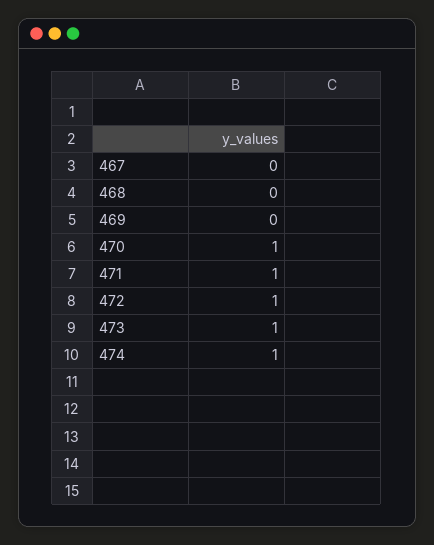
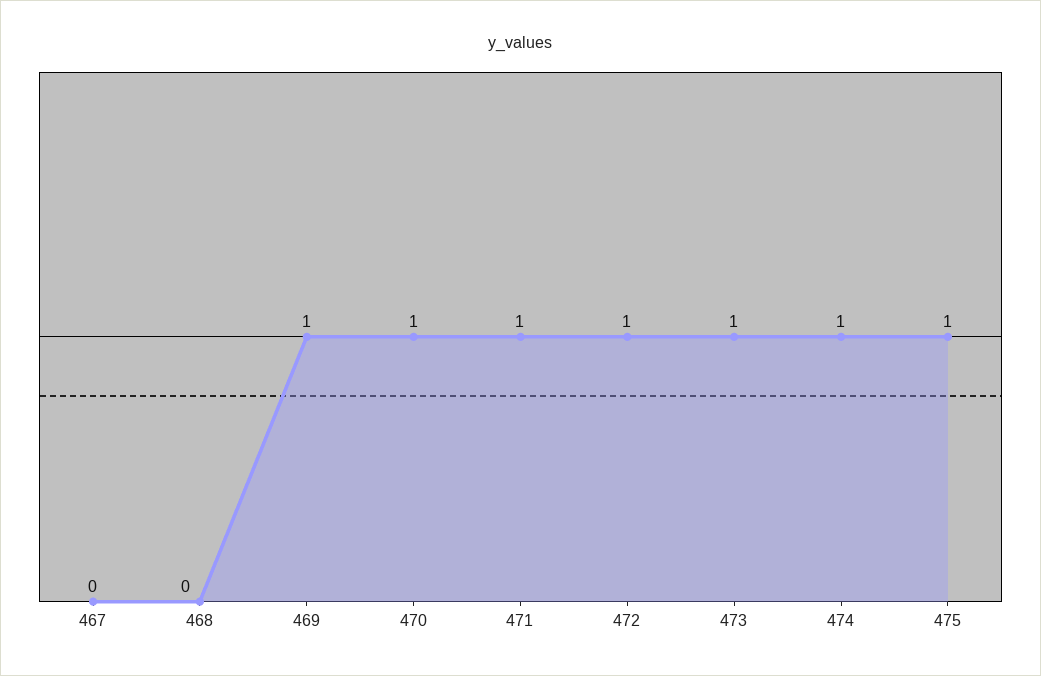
  {
    "467": 0,
    "468": 0,
-   "469": 0,
+   "469": 1,
    "470": 1,
    "471": 1,
    "472": 1,
    "473": 1,
-   "474": 1
+   "474": 1,
+   "475": 1
  }

